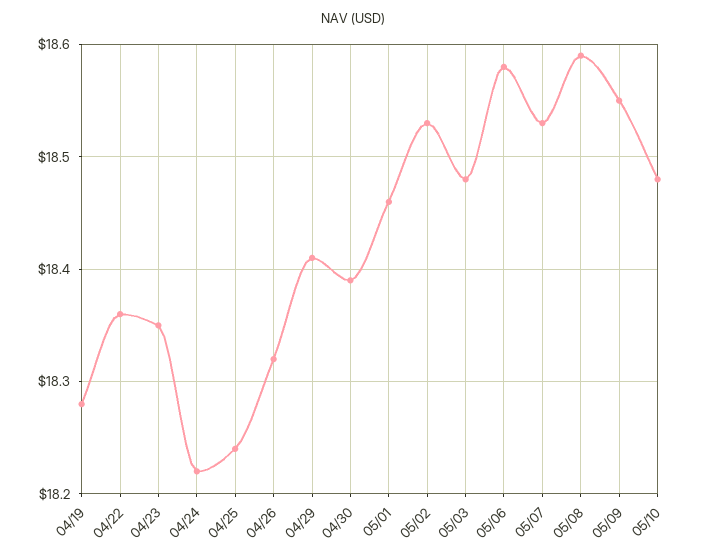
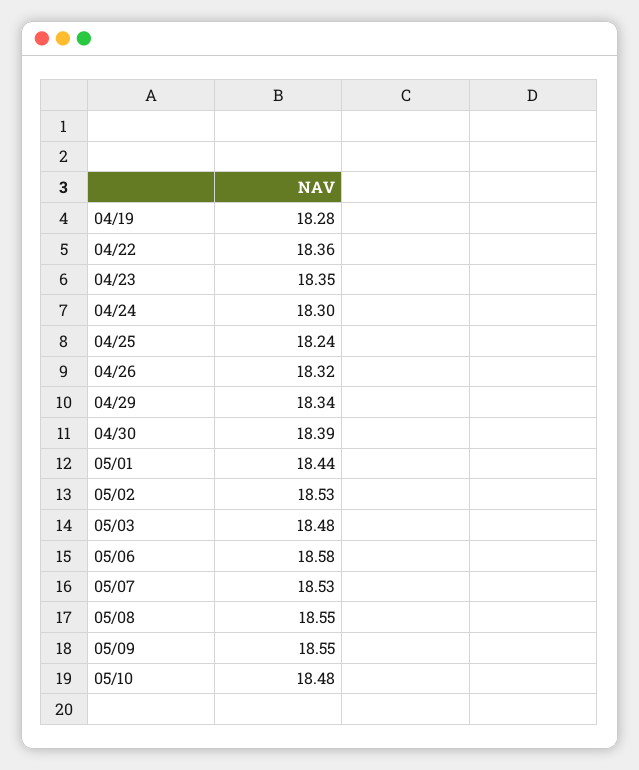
  {
    "04/19": 18.28,
    "04/22": 18.36,
    "04/23": 18.35,
-   "04/24": 18.22,
+   "04/24": 18.3,
    "04/25": 18.24,
    "04/26": 18.32,
-   "04/29": 18.41,
+   "04/29": 18.34,
    "04/30": 18.39,
-   "05/01": 18.46,
+   "05/01": 18.44,
    "05/02": 18.53,
    "05/03": 18.48,
    "05/06": 18.58,
    "05/07": 18.53,
-   "05/08": 18.59,
+   "05/08": 18.55,
    "05/09": 18.55,
    "05/10": 18.48
  }

